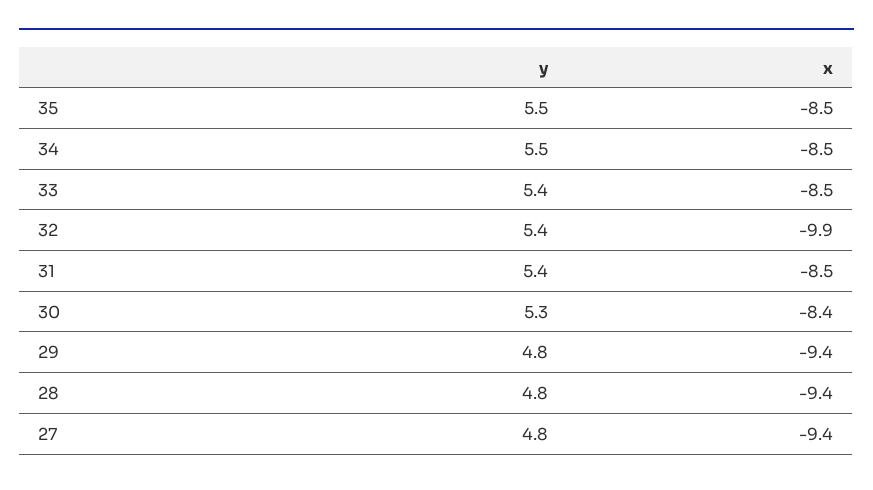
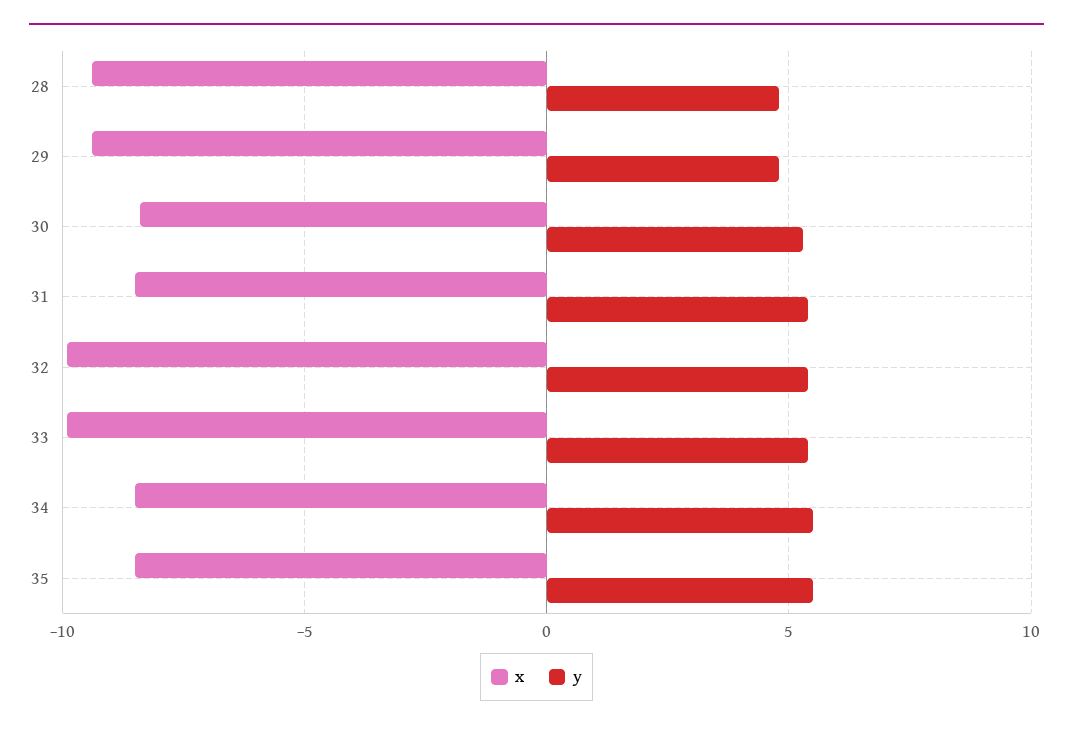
  {
    "y": {
      "35": 5.5,
      "34": 5.5,
      "33": 5.4,
      "32": 5.4,
      "31": 5.4,
      "30": 5.3,
      "29": 4.8,
-     "28": 4.8,
+     "28": 4.8
-     "27": 4.8
    },
    "x": {
      "35": -8.5,
      "34": -8.5,
-     "33": -8.5,
+     "33": -10,
      "32": -9.9,
      "31": -8.5,
      "30": -8.4,
      "29": -9.4,
-     "28": -9.4,
+     "28": -9.4
-     "27": -9.4
    }
  }

